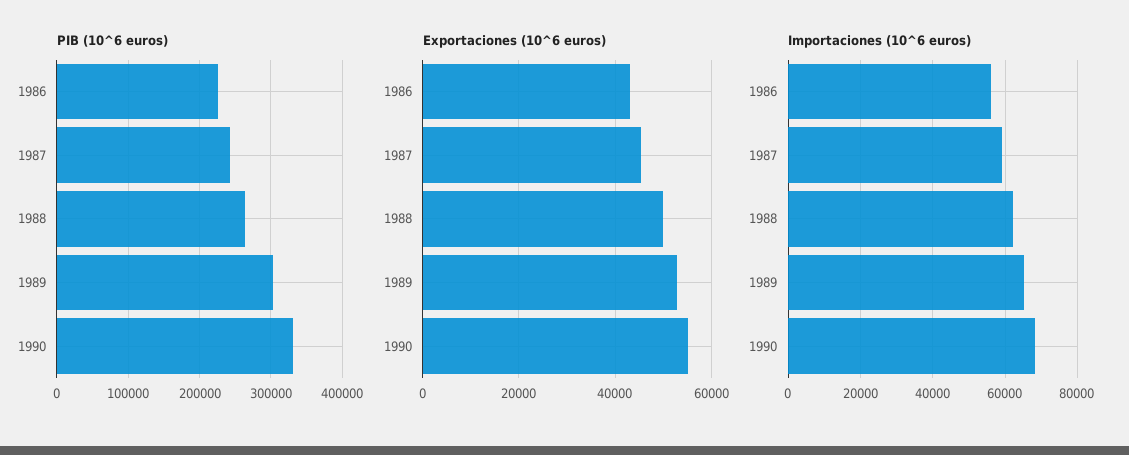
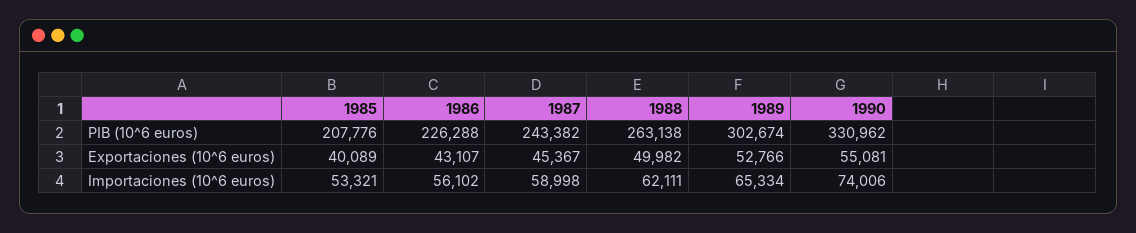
  {
    "PIB (10^6 euros)": {
      "1986": 226288,
      "1987": 243382,
      "1988": 263138,
      "1989": 302674,
-     "1990": 330962
+     "1990": 330962,
+     "1985": 207776
    },
    "Exportaciones (10^6 euros)": {
      "1986": 43107,
      "1987": 45367,
      "1988": 49982,
      "1989": 52766,
-     "1990": 55081
+     "1990": 55081,
+     "1985": 40089
    },
    "Importaciones (10^6 euros)": {
      "1986": 56102,
      "1987": 58998,
      "1988": 62111,
      "1989": 65334,
-     "1990": 68000
+     "1990": 74006,
+     "1985": 53321
    }
  }

